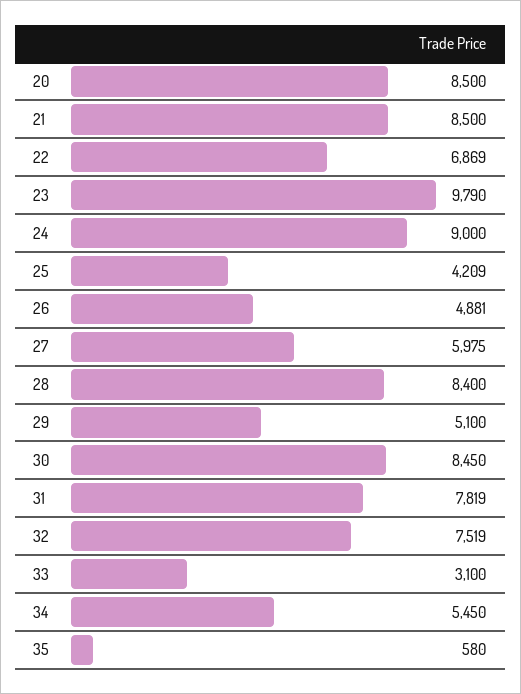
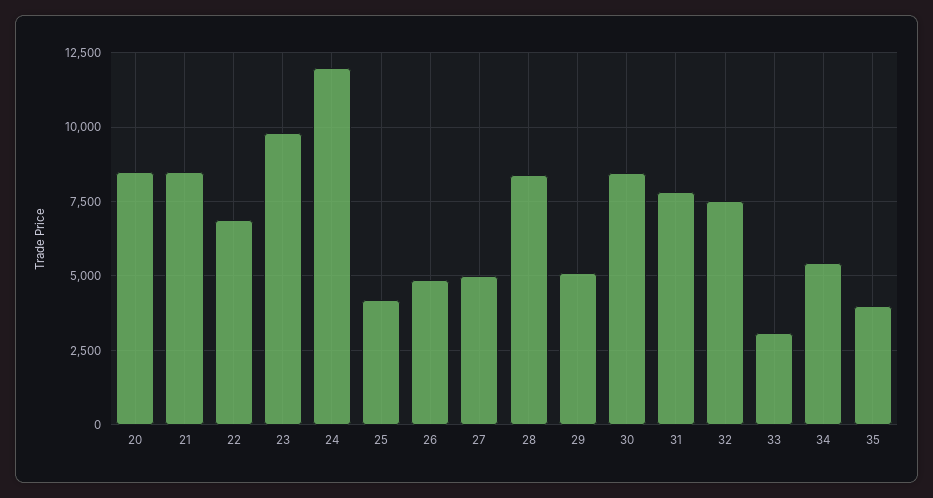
  {
    "20": 8500,
    "21": 8500,
    "22": 6869,
    "23": 9790,
-   "24": 9000,
+   "24": 12000,
    "25": 4209,
    "26": 4881,
-   "27": 5975,
+   "27": 5000,
    "28": 8400,
    "29": 5100,
    "30": 8450,
    "31": 7819,
    "32": 7519,
    "33": 3100,
    "34": 5450,
-   "35": 580
+   "35": 4000
  }

